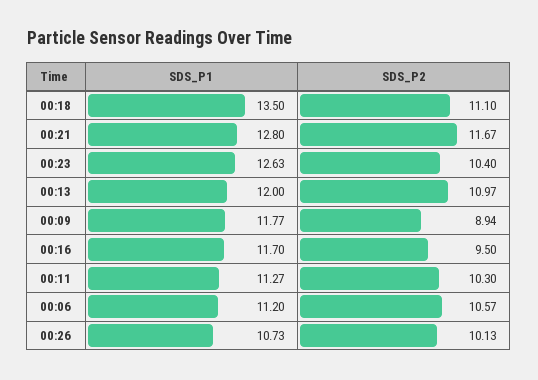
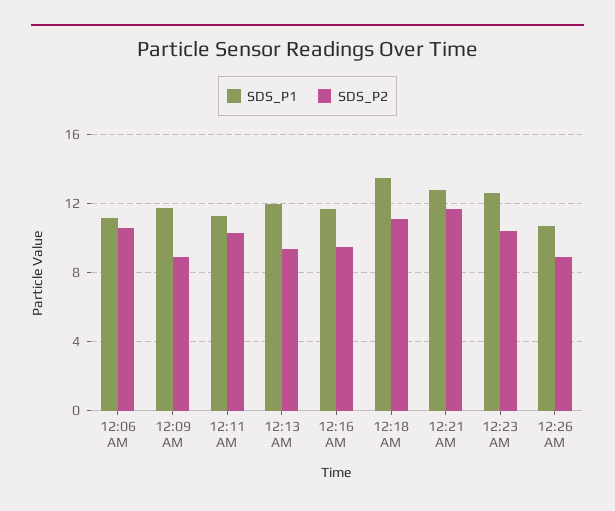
  {
    "SDS_P1": {
      "00:18": 13.5,
      "00:21": 12.8,
      "00:23": 12.63,
      "00:13": 12,
      "00:09": 11.77,
      "00:16": 11.7,
      "00:11": 11.27,
      "00:06": 11.2,
      "00:26": 10.73
    },
    "SDS_P2": {
      "00:18": 11.1,
      "00:21": 11.67,
      "00:23": 10.4,
-     "00:13": 10.97,
+     "00:13": 9.5,
      "00:09": 8.94,
      "00:16": 9.5,
      "00:11": 10.3,
      "00:06": 10.57,
-     "00:26": 10.13
+     "00:26": 9
    }
  }

